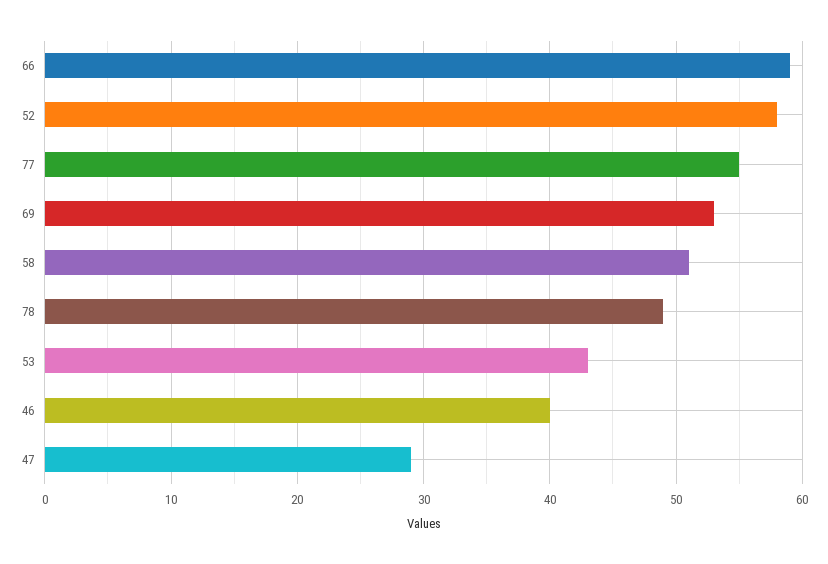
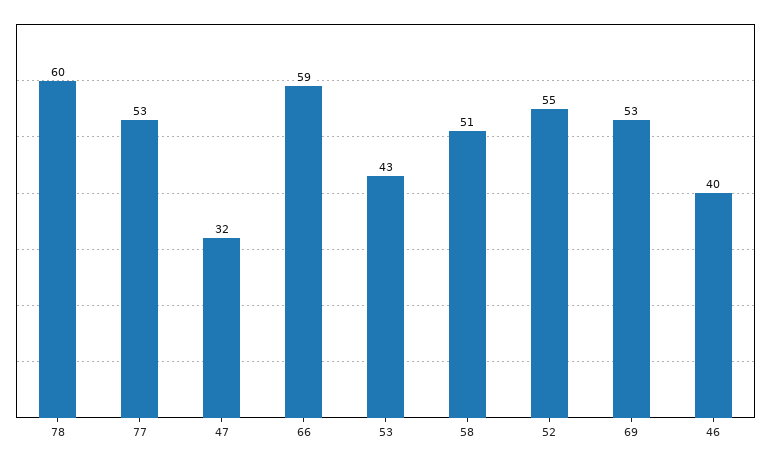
  {
    "66": 59,
-   "52": 58,
+   "52": 55,
-   "77": 55,
+   "77": 53,
    "69": 53,
    "58": 51,
-   "78": 49,
+   "78": 60,
    "53": 43,
    "46": 40,
-   "47": 29
+   "47": 32
  }

